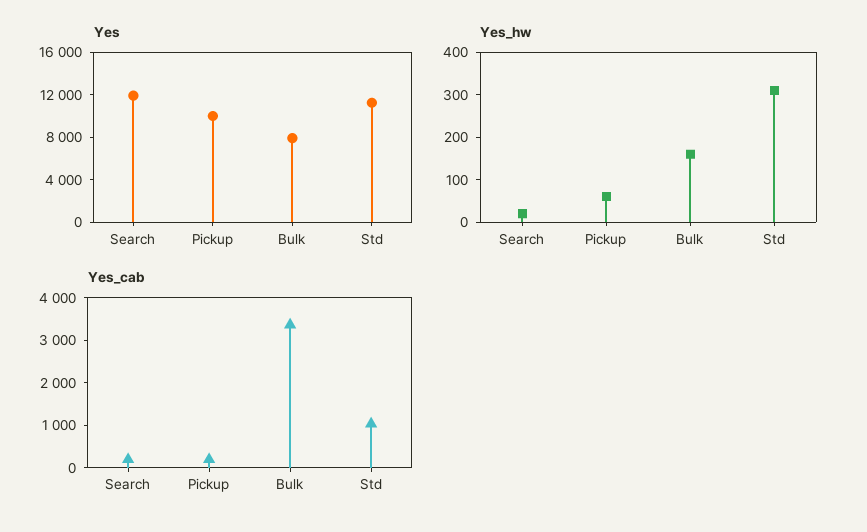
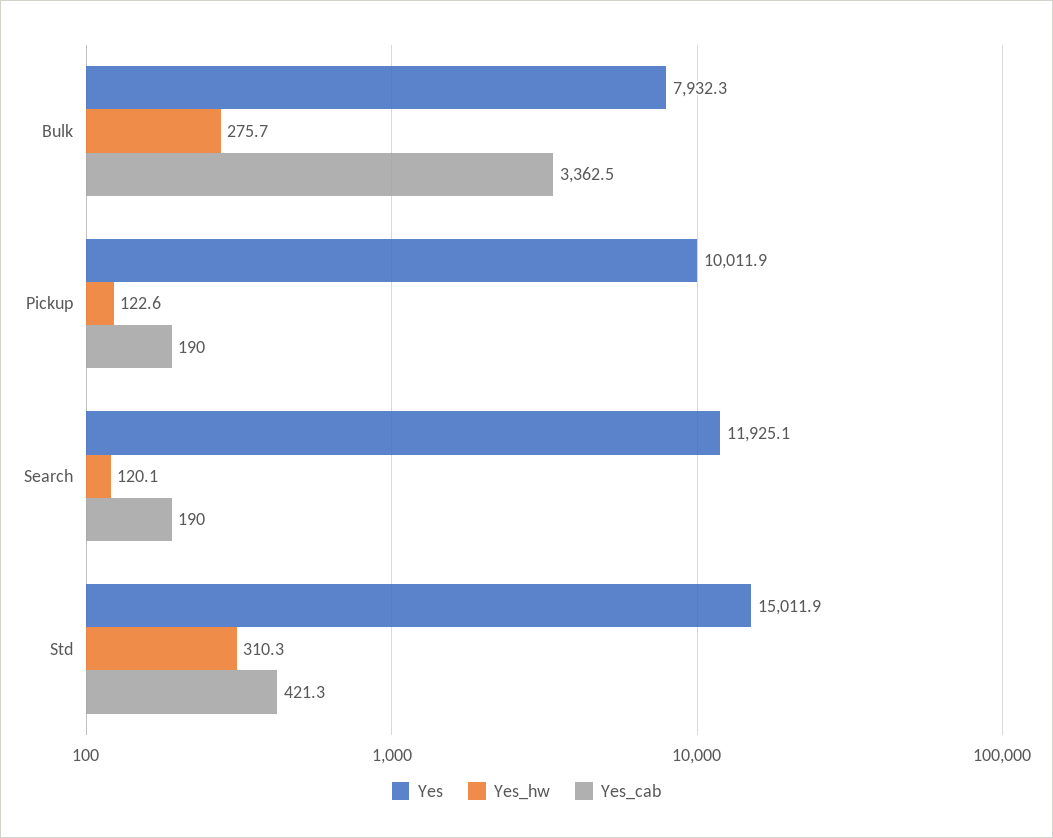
  {
    "Yes": {
      "Search": 11925.1,
      "Pickup": 10011.9,
      "Bulk": 7932.3,
-     "Std": 11000
+     "Std": 15011.9
    },
    "Yes_hw": {
-     "Search": 20,
+     "Search": 120.1,
-     "Pickup": 60,
+     "Pickup": 122.6,
-     "Bulk": 160,
+     "Bulk": 275.7,
      "Std": 310.3
    },
    "Yes_cab": {
      "Search": 190,
      "Pickup": 190,
      "Bulk": 3362.5,
-     "Std": 1000
+     "Std": 421.3
    }
  }

